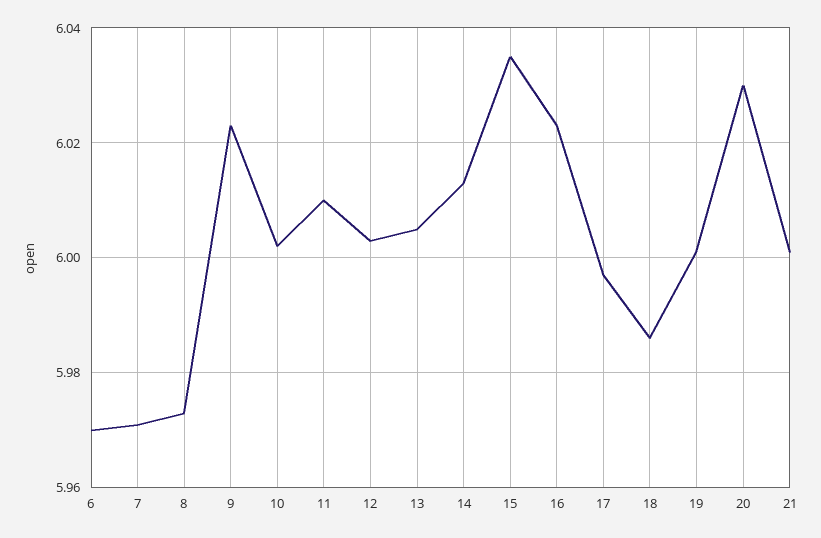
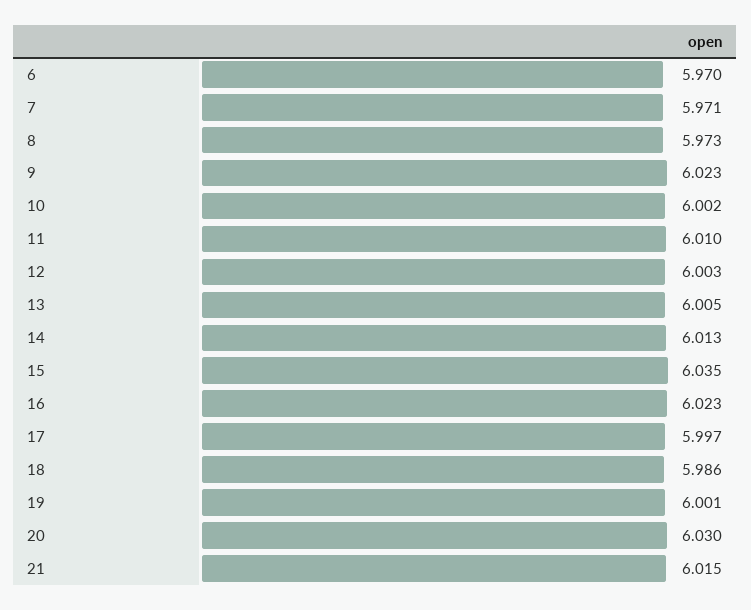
  {
    "6": 5.97,
    "7": 5.971,
    "8": 5.973,
    "9": 6.023,
    "10": 6.002,
    "11": 6.01,
    "12": 6.003,
    "13": 6.005,
    "14": 6.013,
    "15": 6.035,
    "16": 6.023,
    "17": 5.997,
    "18": 5.986,
    "19": 6.001,
    "20": 6.03,
-   "21": 6
+   "21": 6.015
  }

